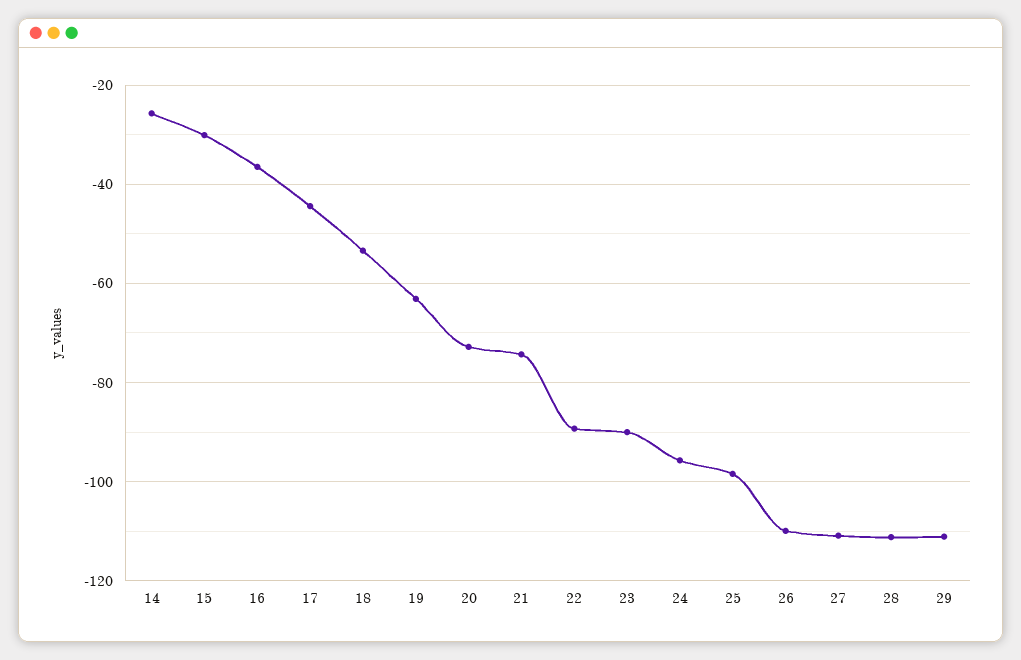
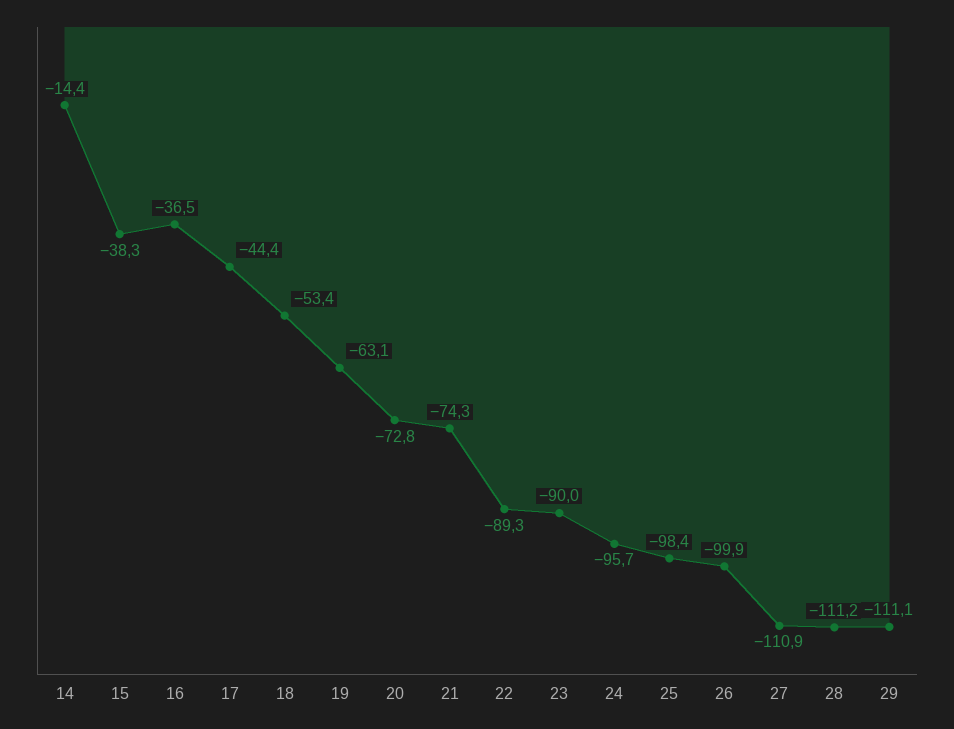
  {
-   "14": -26,
+   "14": -14.4,
-   "15": -30,
+   "15": -38.3,
    "16": -36.5,
    "17": -44.4,
    "18": -53.4,
    "19": -63.1,
    "20": -72.8,
    "21": -74.3,
    "22": -89.3,
    "23": -90,
    "24": -95.7,
    "25": -98.4,
-   "26": -110,
+   "26": -99.9,
    "27": -110.9,
    "28": -111.2,
    "29": -111.1
  }

